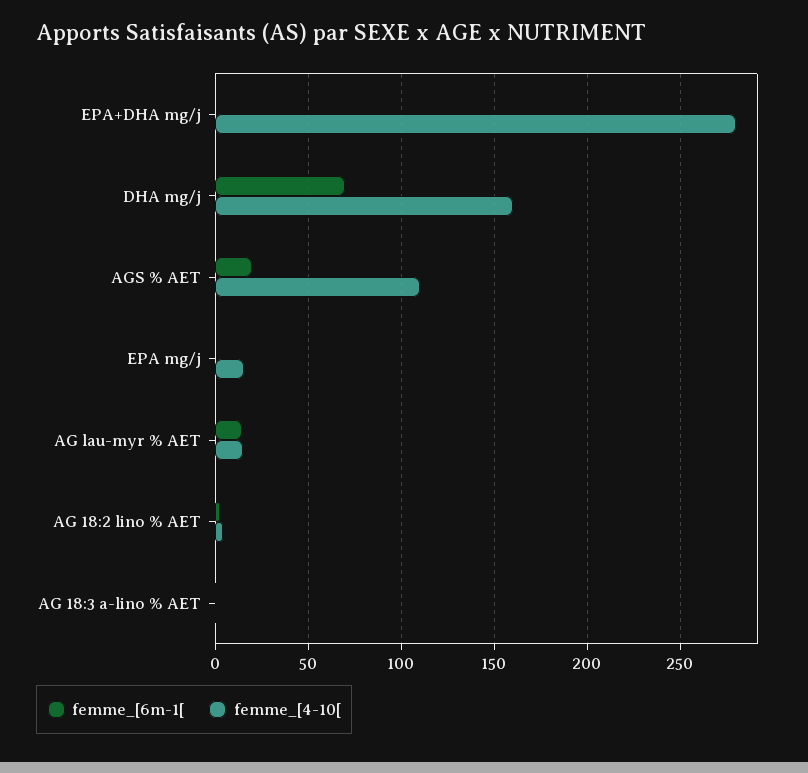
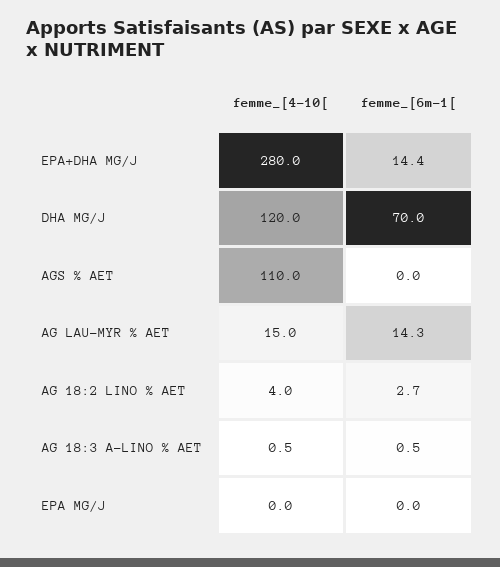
  {
    "femme_[6m-1[": {
-     "EPA+DHA mg/j": 0,
+     "EPA+DHA mg/j": 14.4,
      "DHA mg/j": 70,
-     "AGS % AET": 20,
+     "AGS % AET": 0,
      "EPA mg/j": 0,
      "AG lau-myr % AET": 14.3,
      "AG 18:2 lino % AET": 2.7,
      "AG 18:3 a-lino % AET": 0.5
    },
    "femme_[4-10[": {
      "EPA+DHA mg/j": 280,
-     "DHA mg/j": 160,
+     "DHA mg/j": 120,
      "AGS % AET": 110,
-     "EPA mg/j": 15,
+     "EPA mg/j": 0,
      "AG lau-myr % AET": 15,
      "AG 18:2 lino % AET": 4,
      "AG 18:3 a-lino % AET": 0.5
    }
  }

